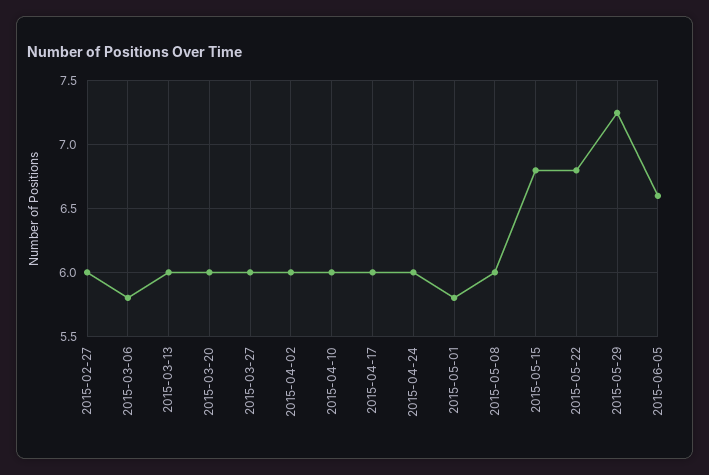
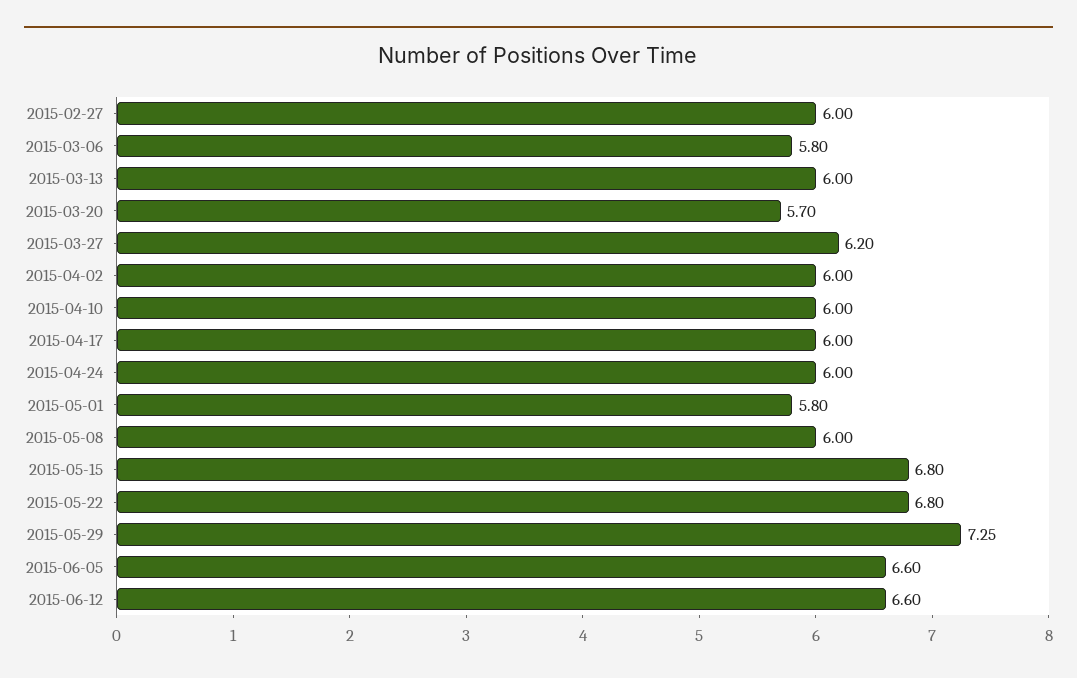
  {
    "2015-02-27": 6,
    "2015-03-06": 5.8,
    "2015-03-13": 6,
-   "2015-03-20": 6,
+   "2015-03-20": 5.7,
-   "2015-03-27": 6,
+   "2015-03-27": 6.2,
    "2015-04-02": 6,
    "2015-04-10": 6,
    "2015-04-17": 6,
    "2015-04-24": 6,
    "2015-05-01": 5.8,
    "2015-05-08": 6,
    "2015-05-15": 6.8,
    "2015-05-22": 6.8,
    "2015-05-29": 7.25,
-   "2015-06-05": 6.6
+   "2015-06-05": 6.6,
+   "2015-06-12": 6.6
  }

